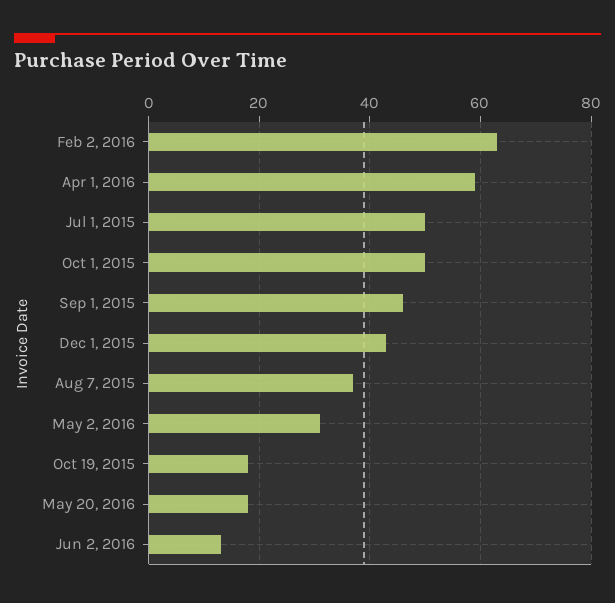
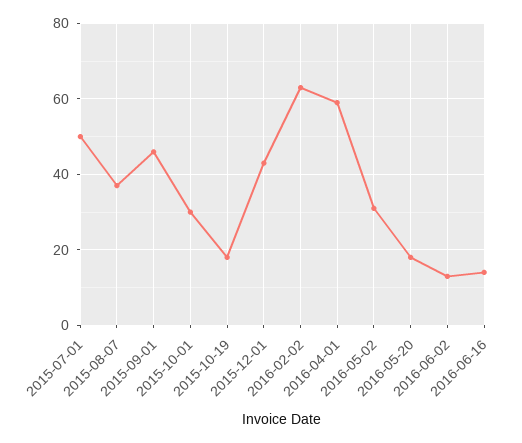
  {
    "Feb 2, 2016": 65,
    "Apr 1, 2016": 60,
    "Jul 1, 2015": 50,
-   "Oct 1, 2015": 50,
+   "Oct 1, 2015": 30,
    "Sep 1, 2015": 45,
    "Dec 1, 2015": 45,
    "Aug 7, 2015": 35,
    "May 2, 2016": 30,
    "Oct 19, 2015": 20,
    "May 20, 2016": 20,
-   "Jun 2, 2016": 15
+   "Jun 2, 2016": 15,
+   "2016-06-16": 15
  }

